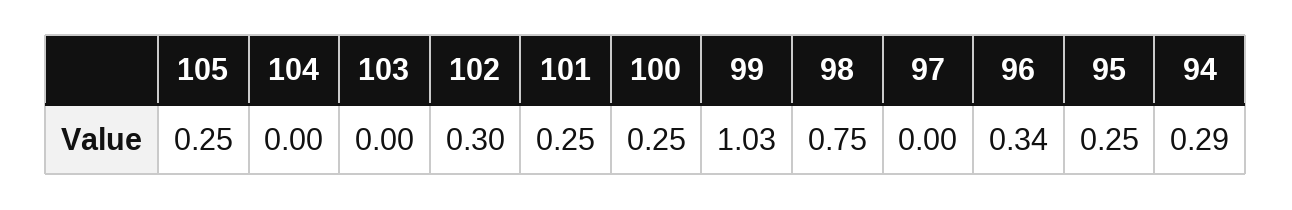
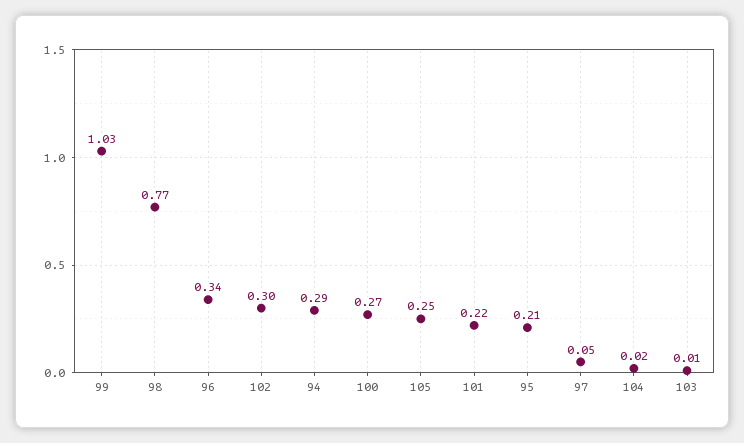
  {
    "105": 0.25,
-   "104": 0,
+   "104": 0.02,
-   "103": 0,
+   "103": 0.01,
    "102": 0.3,
-   "101": 0.25,
+   "101": 0.22,
-   "100": 0.25,
+   "100": 0.27,
    "99": 1.03,
-   "98": 0.75,
+   "98": 0.77,
-   "97": 0,
+   "97": 0.05,
    "96": 0.34,
-   "95": 0.25,
+   "95": 0.21,
    "94": 0.29
  }

